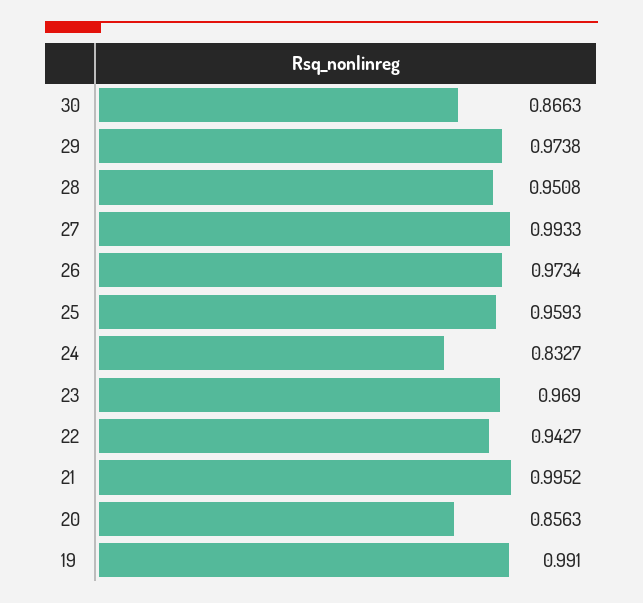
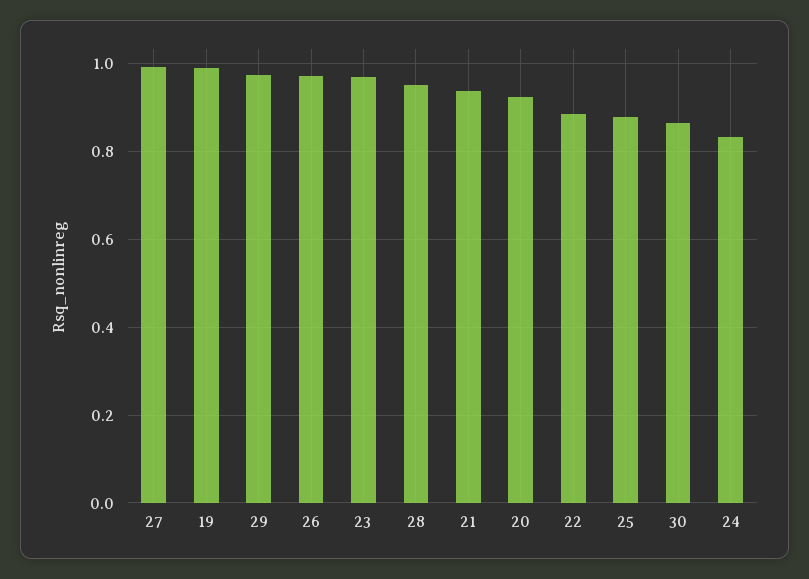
  {
    "30": 0.8663,
    "29": 0.9738,
    "28": 0.9508,
    "27": 0.9933,
    "26": 0.9734,
-   "25": 0.9593,
+   "25": 0.88,
    "24": 0.8327,
    "23": 0.969,
-   "22": 0.9427,
+   "22": 0.88,
-   "21": 0.9952,
+   "21": 0.94,
-   "20": 0.8563,
+   "20": 0.92,
    "19": 0.991
  }

